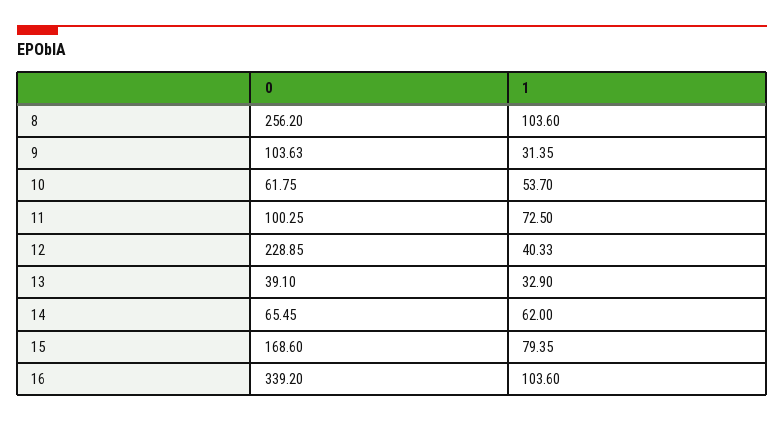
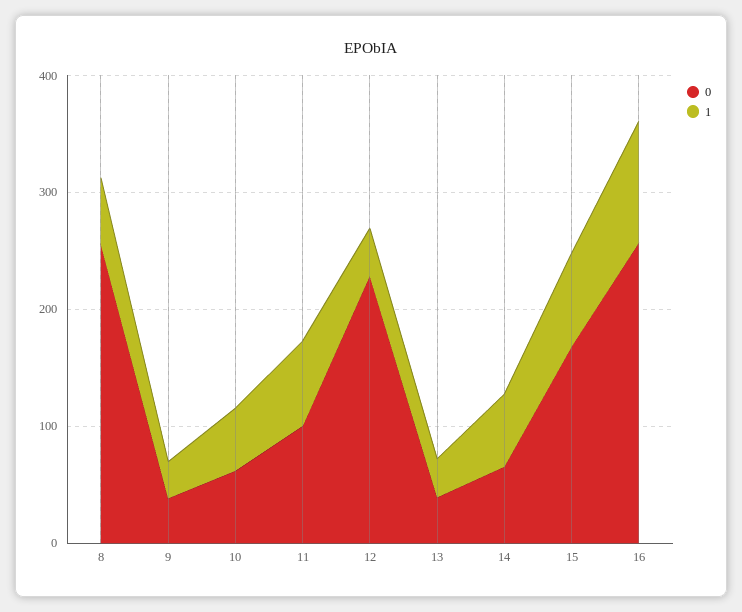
  {
    "0": {
      "8": 256.2,
-     "9": 103.63,
+     "9": 40,
      "10": 61.75,
      "11": 100.25,
      "12": 228.85,
      "13": 39.1,
      "14": 65.45,
      "15": 168.6,
-     "16": 339.2
+     "16": 260
    },
    "1": {
-     "8": 103.6,
+     "8": 60,
      "9": 31.35,
      "10": 53.7,
      "11": 72.5,
      "12": 40.33,
      "13": 32.9,
      "14": 62,
      "15": 79.35,
      "16": 103.6
    }
  }

